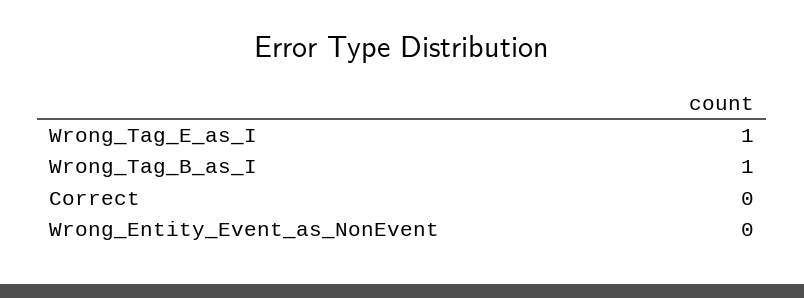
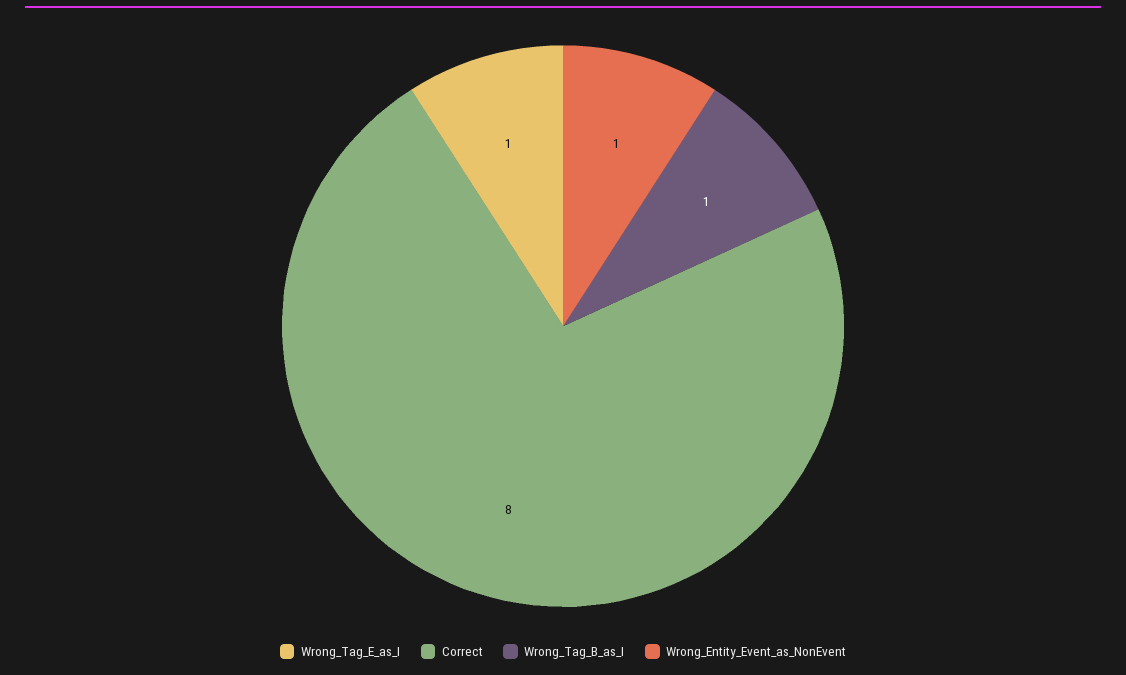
  {
    "Wrong_Tag_E_as_I": 1,
    "Wrong_Tag_B_as_I": 1,
-   "Correct": 0,
+   "Correct": 8,
-   "Wrong_Entity_Event_as_NonEvent": 0
+   "Wrong_Entity_Event_as_NonEvent": 1
  }

